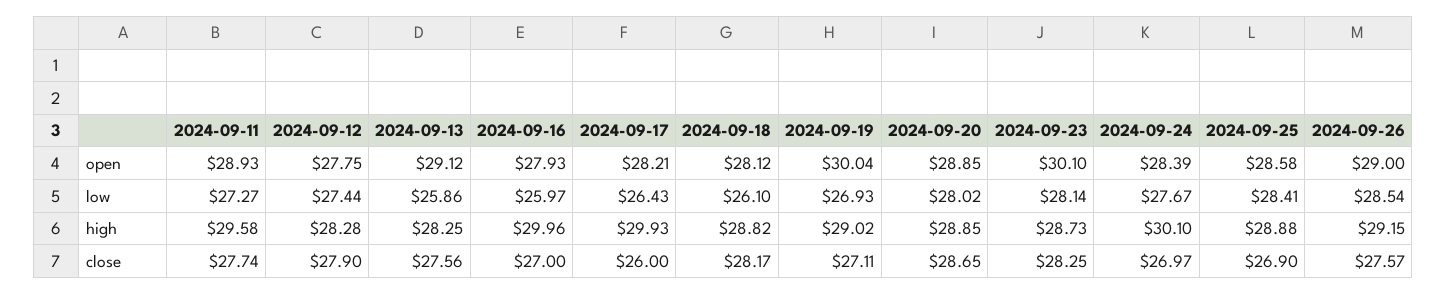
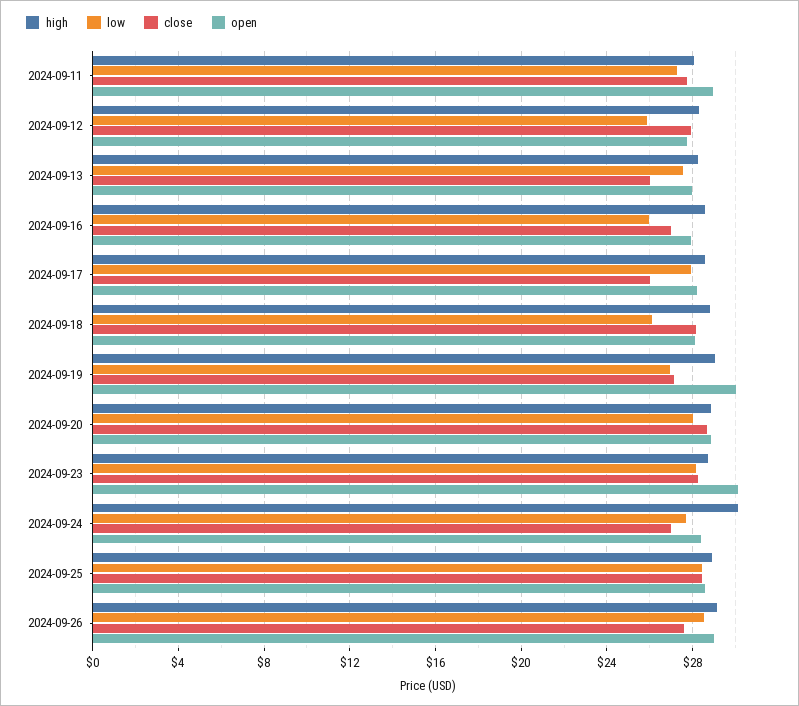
  {
    "open": {
      "2024-09-11": 28.93,
      "2024-09-12": 27.75,
-     "2024-09-13": 29.12,
+     "2024-09-13": 28,
      "2024-09-16": 27.93,
      "2024-09-17": 28.21,
      "2024-09-18": 28.12,
      "2024-09-19": 30.04,
      "2024-09-20": 28.85,
      "2024-09-23": 30.1,
      "2024-09-24": 28.39,
      "2024-09-25": 28.58,
      "2024-09-26": 29
    },
    "low": {
      "2024-09-11": 27.27,
-     "2024-09-12": 27.44,
+     "2024-09-12": 26,
-     "2024-09-13": 25.86,
+     "2024-09-13": 27.5,
      "2024-09-16": 25.97,
-     "2024-09-17": 26.43,
+     "2024-09-17": 28,
      "2024-09-18": 26.1,
      "2024-09-19": 26.93,
      "2024-09-20": 28.02,
      "2024-09-23": 28.14,
      "2024-09-24": 27.67,
      "2024-09-25": 28.41,
      "2024-09-26": 28.54
    },
    "high": {
-     "2024-09-11": 29.58,
+     "2024-09-11": 28,
      "2024-09-12": 28.28,
      "2024-09-13": 28.25,
-     "2024-09-16": 29.96,
+     "2024-09-16": 28.5,
-     "2024-09-17": 29.93,
+     "2024-09-17": 28.5,
      "2024-09-18": 28.82,
      "2024-09-19": 29.02,
      "2024-09-20": 28.85,
      "2024-09-23": 28.73,
      "2024-09-24": 30.1,
      "2024-09-25": 28.88,
      "2024-09-26": 29.15
    },
    "close": {
      "2024-09-11": 27.74,
      "2024-09-12": 27.9,
-     "2024-09-13": 27.56,
+     "2024-09-13": 26,
      "2024-09-16": 27,
      "2024-09-17": 26,
      "2024-09-18": 28.17,
      "2024-09-19": 27.11,
      "2024-09-20": 28.65,
      "2024-09-23": 28.25,
      "2024-09-24": 26.97,
-     "2024-09-25": 26.9,
+     "2024-09-25": 28.5,
      "2024-09-26": 27.57
    }
  }

